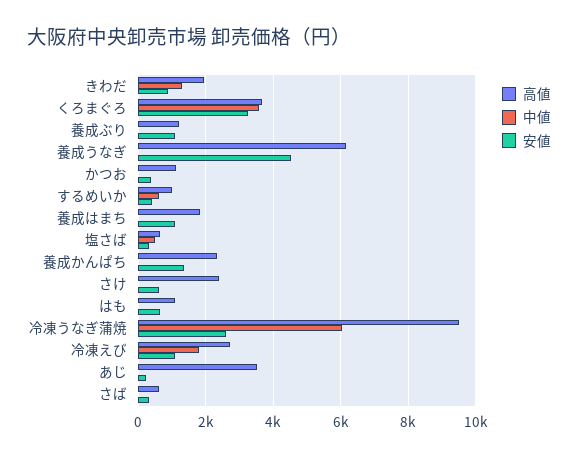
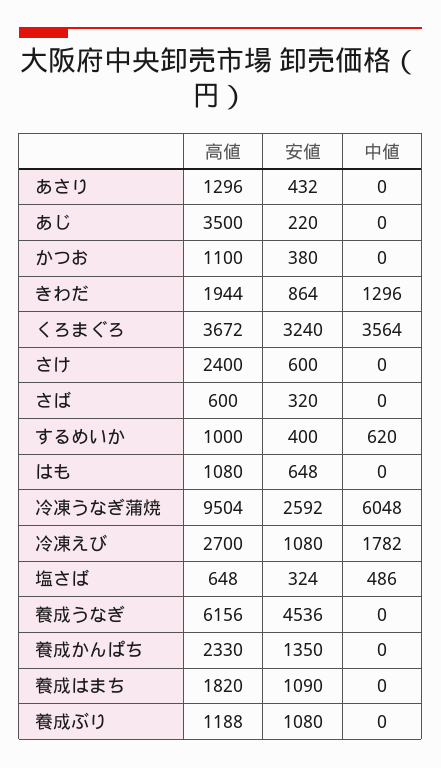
  {
    "高値": {
      "きわだ": 1944,
      "くろまぐろ": 3672,
      "養成ぶり": 1188,
      "養成うなぎ": 6156,
      "かつお": 1100,
      "するめいか": 1000,
      "養成はまち": 1820,
      "塩さば": 648,
      "養成かんぱち": 2330,
      "さけ": 2400,
      "はも": 1080,
      "冷凍うなぎ蒲焼": 9504,
      "冷凍えび": 2700,
      "あじ": 3500,
-     "さば": 600
+     "さば": 600,
+     "あさり": 1296
    },
    "中値": {
      "きわだ": 1296,
      "くろまぐろ": 3564,
      "養成ぶり": 0,
      "養成うなぎ": 0,
      "かつお": 0,
      "するめいか": 620,
      "養成はまち": 0,
      "塩さば": 486,
      "養成かんぱち": 0,
      "さけ": 0,
      "はも": 0,
      "冷凍うなぎ蒲焼": 6048,
      "冷凍えび": 1782,
      "あじ": 0,
-     "さば": 0
+     "さば": 0,
+     "あさり": 0
    },
    "安値": {
      "きわだ": 864,
      "くろまぐろ": 3240,
      "養成ぶり": 1080,
      "養成うなぎ": 4536,
      "かつお": 380,
      "するめいか": 400,
      "養成はまち": 1090,
      "塩さば": 324,
      "養成かんぱち": 1350,
      "さけ": 600,
      "はも": 648,
      "冷凍うなぎ蒲焼": 2592,
      "冷凍えび": 1080,
      "あじ": 220,
-     "さば": 320
+     "さば": 320,
+     "あさり": 432
    }
  }

